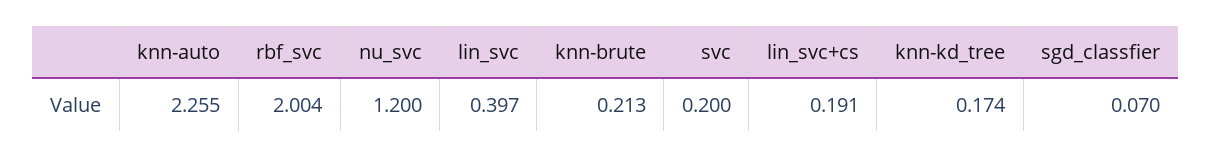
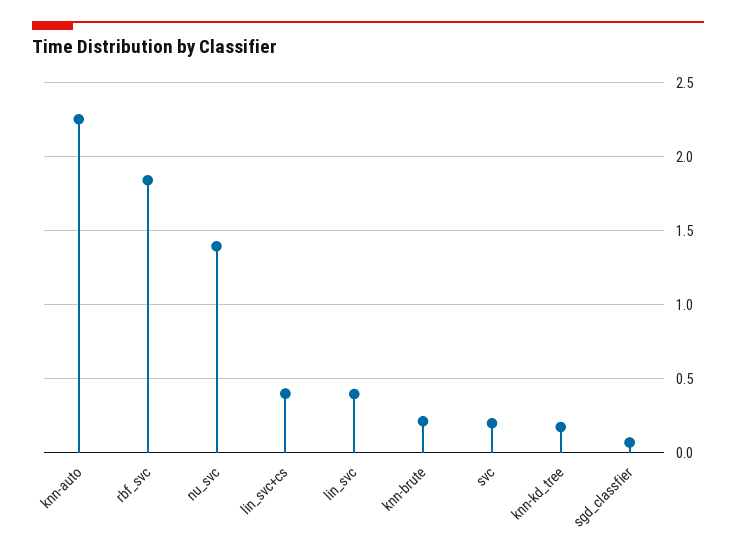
  {
    "knn-auto": 2.255,
-   "rbf_svc": 2.004,
+   "rbf_svc": 1.85,
-   "nu_svc": 1.2,
+   "nu_svc": 1.4,
    "lin_svc": 0.397,
    "knn-brute": 0.213,
    "svc": 0.2,
-   "lin_svc+cs": 0.191,
+   "lin_svc+cs": 0.4,
    "knn-kd_tree": 0.174,
    "sgd_classfier": 0.07
  }

